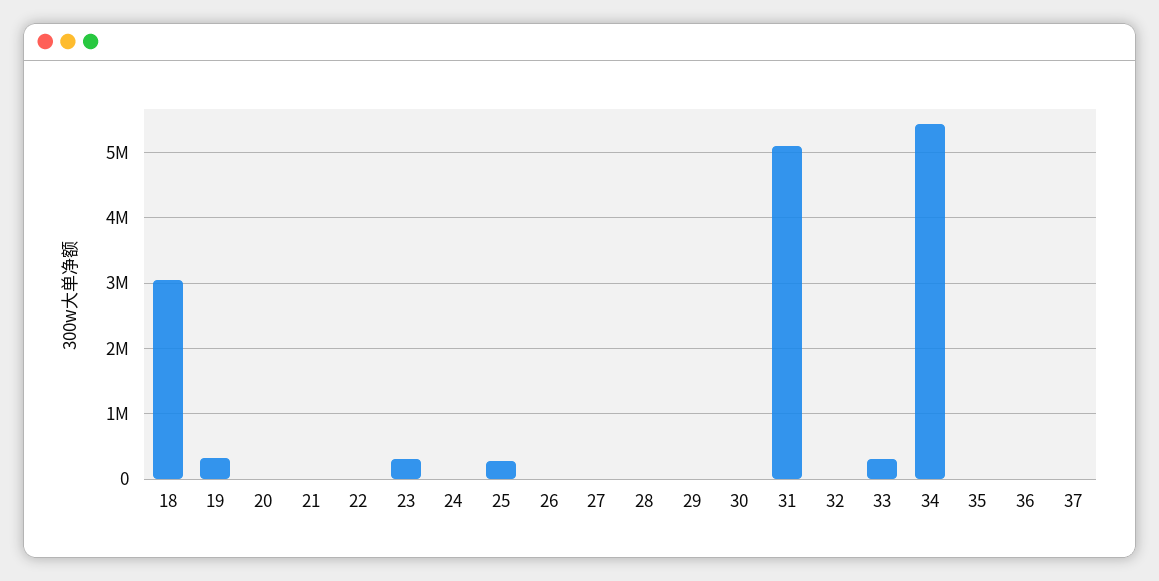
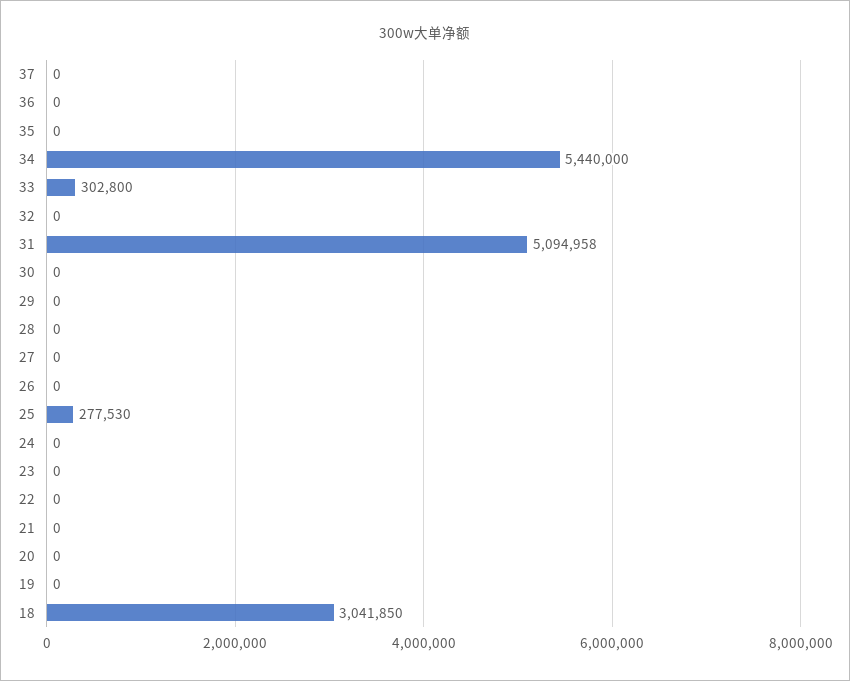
  {
    "18": 3041850,
-   "19": 300000,
+   "19": 0,
    "20": 0,
    "21": 0,
    "22": 0,
-   "23": 300000,
+   "23": 0,
    "24": 0,
    "25": 277530,
    "26": 0,
    "27": 0,
    "28": 0,
    "29": 0,
    "30": 0,
    "31": 5094958,
    "32": 0,
    "33": 302800,
    "34": 5440000,
    "35": 0,
    "36": 0,
    "37": 0
  }

